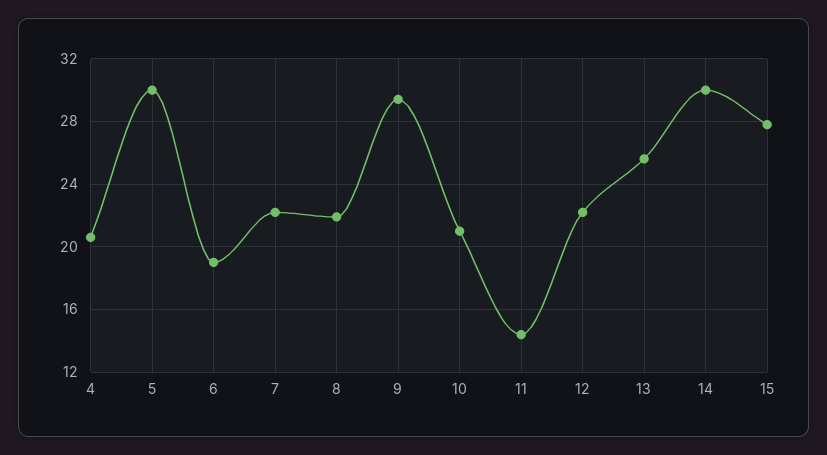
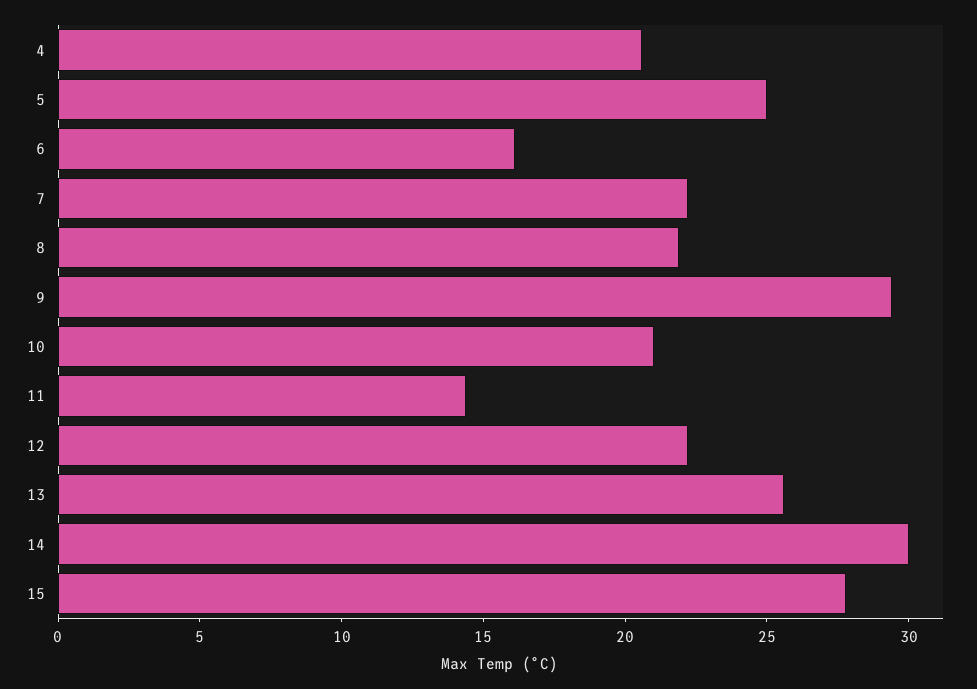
  {
    "4": 20.5,
-   "5": 30,
+   "5": 25,
-   "6": 19,
+   "6": 16,
    "7": 22,
    "8": 22,
    "9": 29.5,
    "10": 21,
    "11": 14.5,
    "12": 22,
    "13": 25.5,
    "14": 30,
    "15": 28
  }

